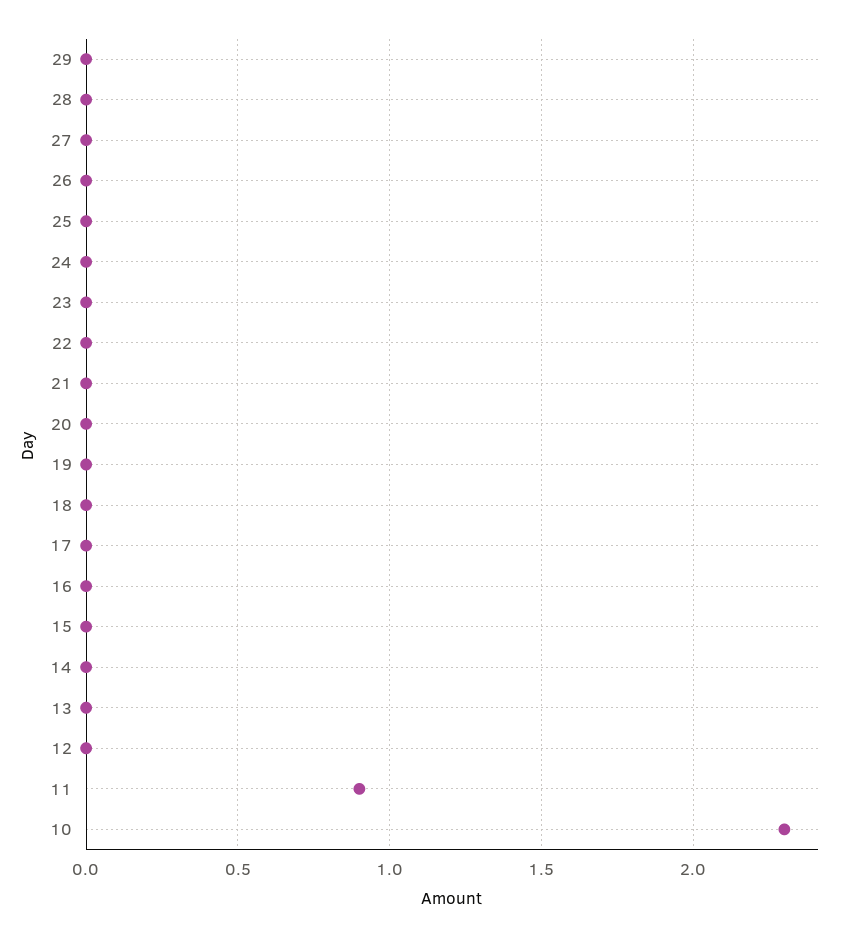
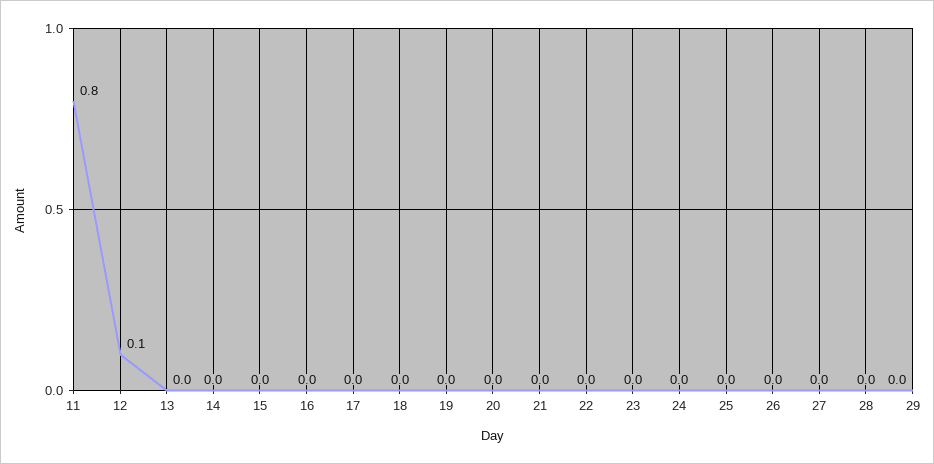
  {
    "29": 0,
    "28": 0,
    "27": 0,
    "26": 0,
    "25": 0,
    "24": 0,
    "23": 0,
    "22": 0,
    "21": 0,
    "20": 0,
    "19": 0,
    "18": 0,
    "17": 0,
    "16": 0,
    "15": 0,
    "14": 0,
    "13": 0,
-   "12": 0,
+   "12": 0.1,
-   "11": 0.9,
+   "11": 0.8
-   "10": 2.3
  }

